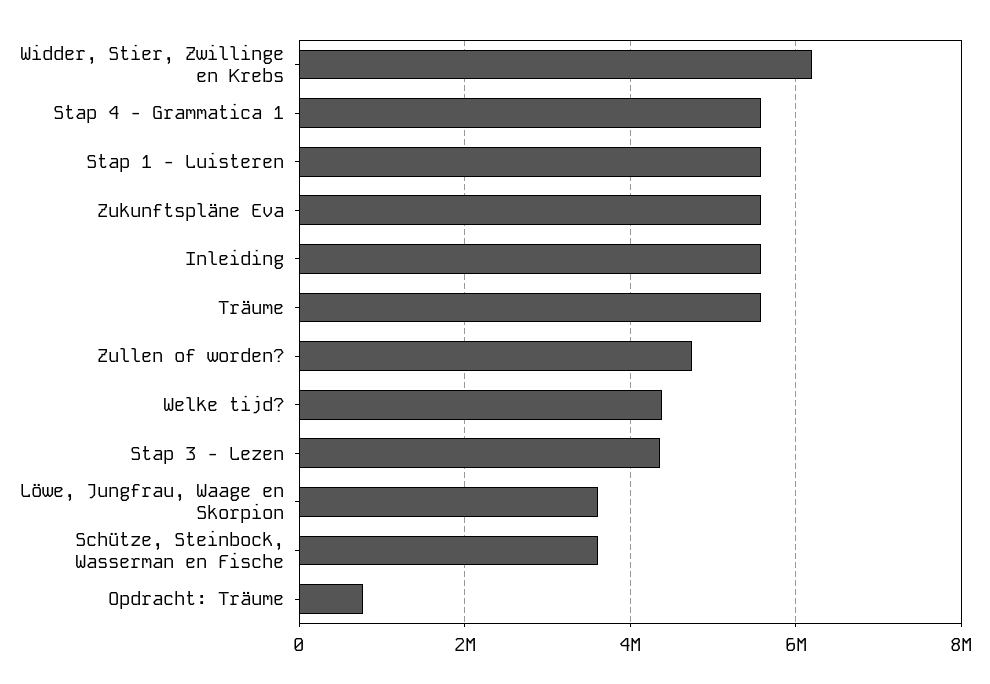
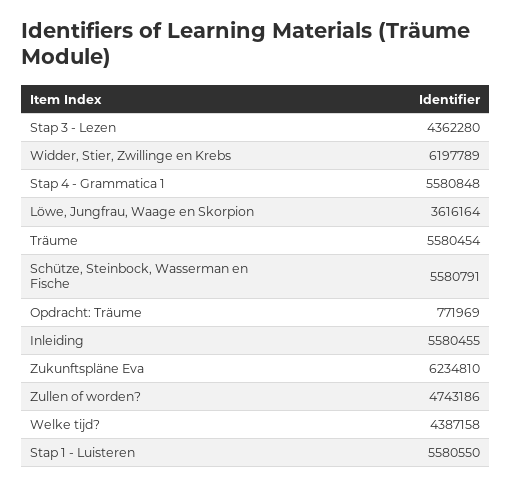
  {
    "Widder, Stier, Zwillinge en Krebs": 6197789,
    "Stap 4 - Grammatica 1": 5580848,
    "Stap 1 - Luisteren": 5580550,
-   "Zukunftspläne Eva": 5600000,
+   "Zukunftspläne Eva": 6234810,
    "Inleiding": 5580455,
    "Träume": 5580454,
    "Zullen of worden?": 4743186,
    "Welke tijd?": 4387158,
    "Stap 3 - Lezen": 4362280,
    "Löwe, Jungfrau, Waage en Skorpion": 3616164,
-   "Schütze, Steinbock, Wasserman en Fische": 3600000,
+   "Schütze, Steinbock, Wasserman en Fische": 5580791,
    "Opdracht: Träume": 771969
  }

